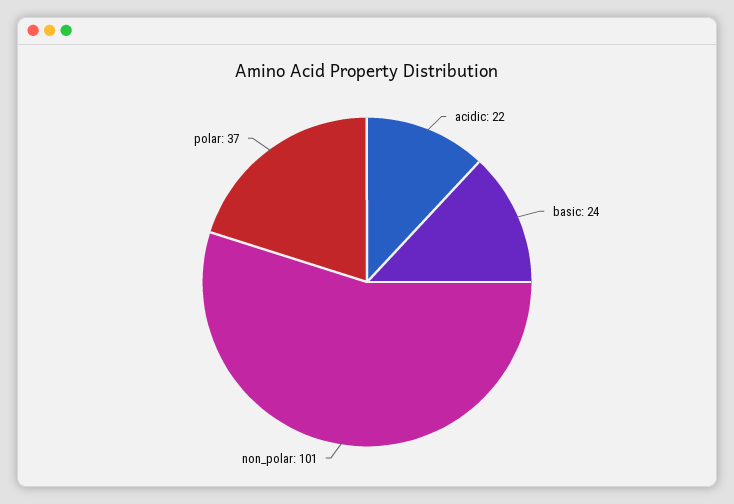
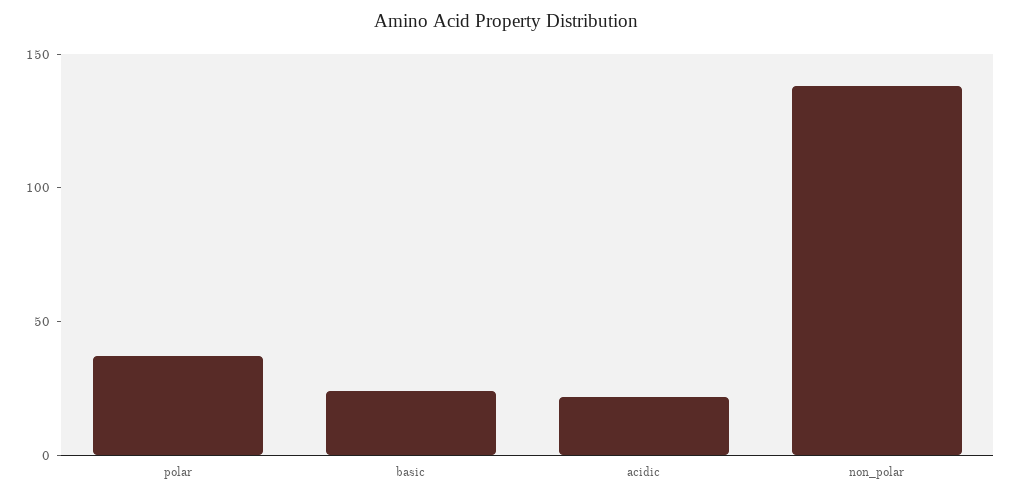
  {
    "acidic": 22,
    "basic": 24,
-   "non_polar": 101,
+   "non_polar": 140,
    "polar": 37
  }

